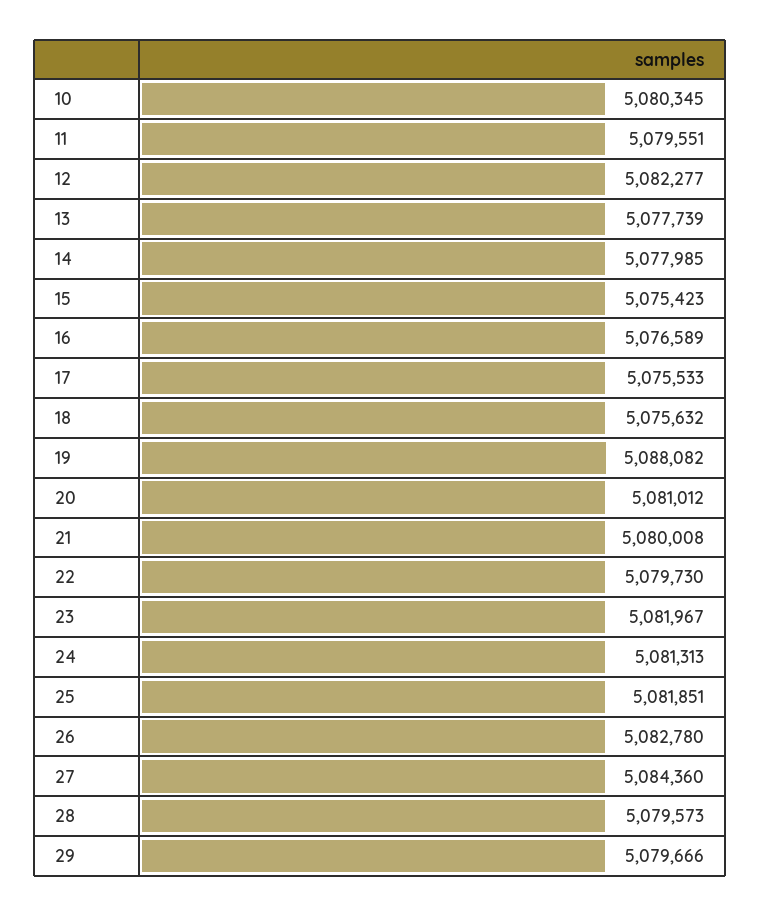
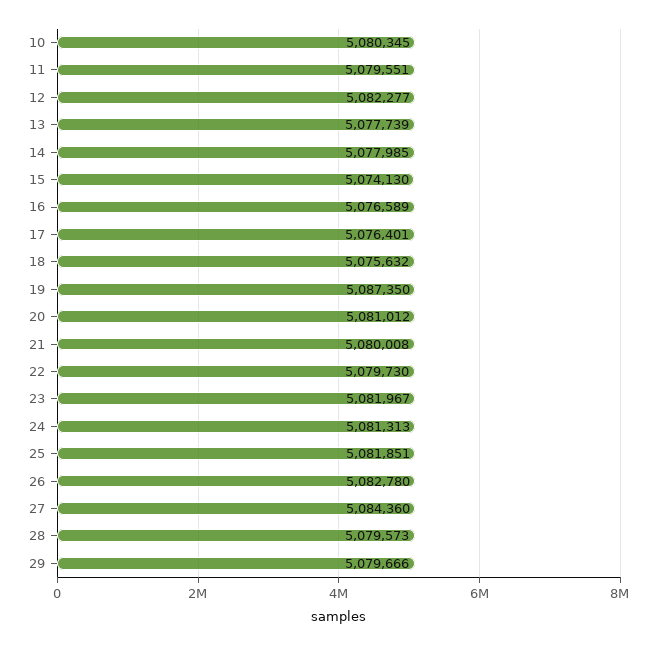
  {
    "10": 5080345,
    "11": 5079551,
    "12": 5082277,
    "13": 5077739,
    "14": 5077985,
-   "15": 5075423,
+   "15": 5074130,
    "16": 5076589,
-   "17": 5075533,
+   "17": 5076401,
    "18": 5075632,
-   "19": 5088082,
+   "19": 5087350,
    "20": 5081012,
    "21": 5080008,
    "22": 5079730,
    "23": 5081967,
    "24": 5081313,
    "25": 5081851,
    "26": 5082780,
    "27": 5084360,
    "28": 5079573,
    "29": 5079666
  }

